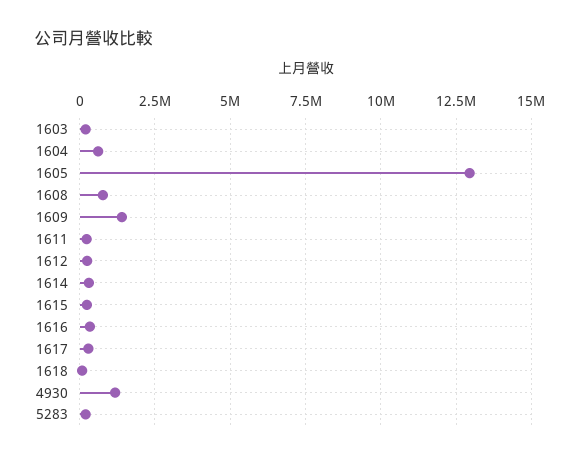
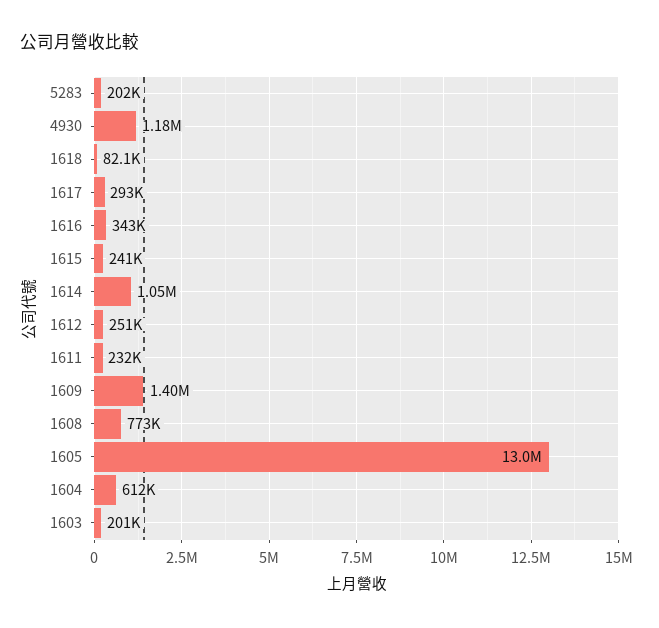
  {
    "1603": 201000,
    "1604": 612000,
    "1605": 13000000,
    "1608": 773000,
    "1609": 1400000,
    "1611": 232000,
    "1612": 251000,
-   "1614": 250000,
+   "1614": 1050000,
    "1615": 241000,
    "1616": 343000,
    "1617": 293000,
    "1618": 82100,
    "4930": 1180000,
    "5283": 202000
  }

